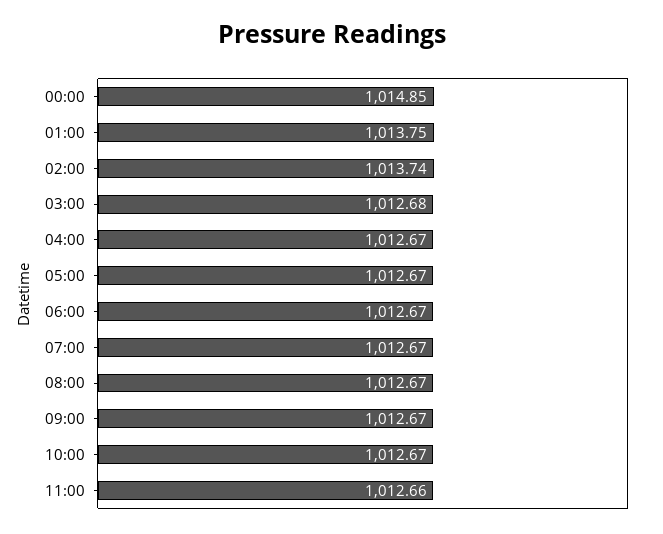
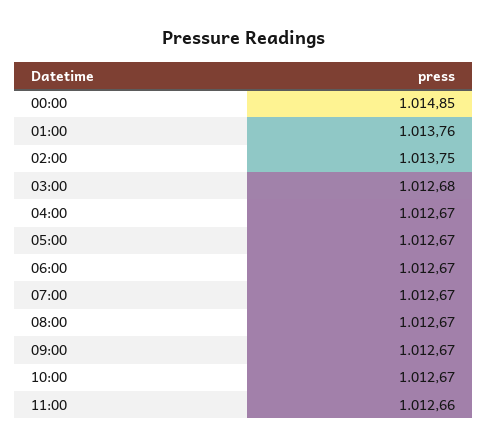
  {
    "00:00": 1014.85,
-   "01:00": 1013.75,
+   "01:00": 1013.76,
-   "02:00": 1013.74,
+   "02:00": 1013.75,
    "03:00": 1012.68,
    "04:00": 1012.67,
    "05:00": 1012.67,
    "06:00": 1012.67,
    "07:00": 1012.67,
    "08:00": 1012.67,
    "09:00": 1012.67,
    "10:00": 1012.67,
    "11:00": 1012.66
  }

